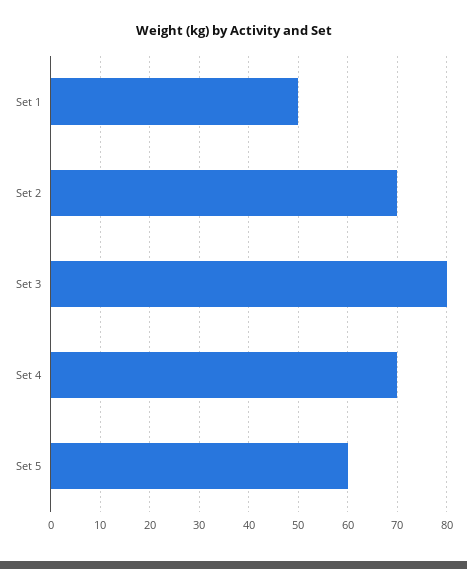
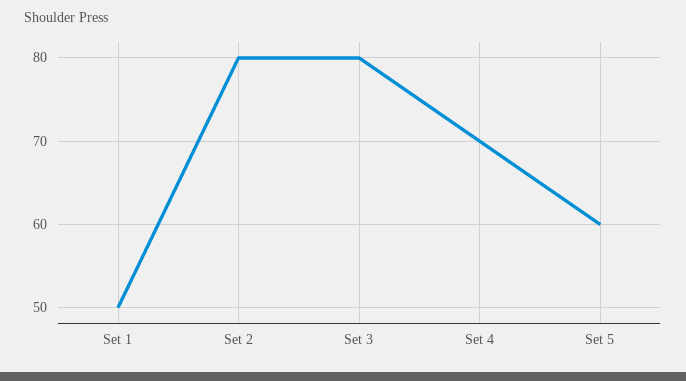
  {
    "Set 1": 50,
-   "Set 2": 70,
+   "Set 2": 80,
    "Set 3": 80,
    "Set 4": 70,
    "Set 5": 60
  }

